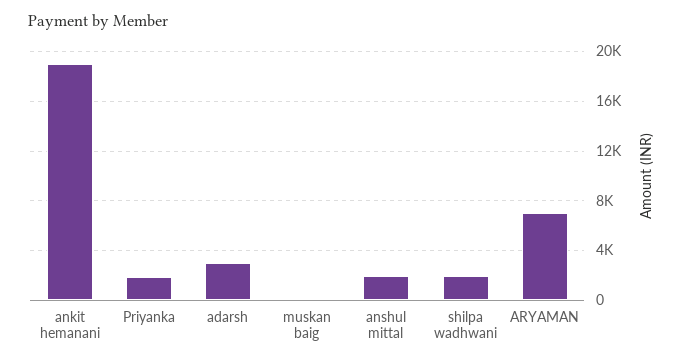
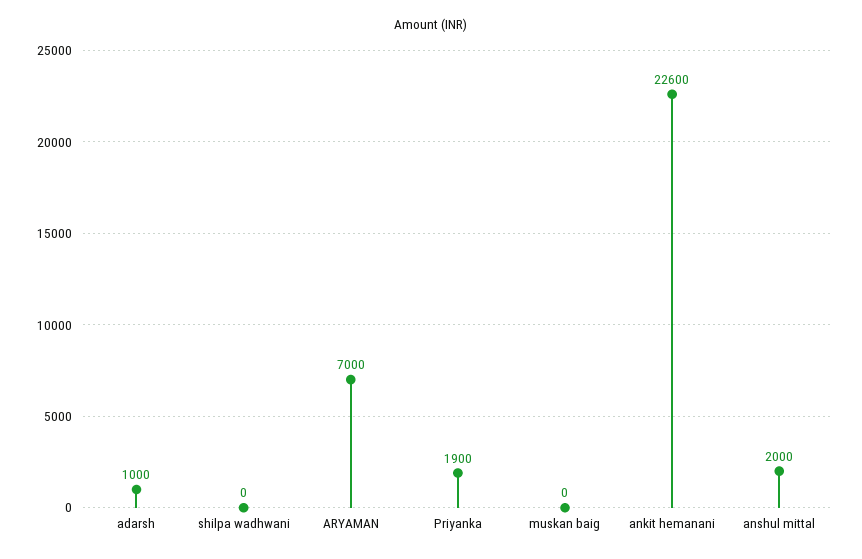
  {
-   "ankit hemanani": 19000,
+   "ankit hemanani": 22600,
    "Priyanka": 1900,
-   "adarsh": 3000,
+   "adarsh": 1000,
    "muskan baig": 0,
    "anshul mittal": 2000,
-   "shilpa wadhwani": 2000,
+   "shilpa wadhwani": 0,
    "ARYAMAN": 7000
  }

